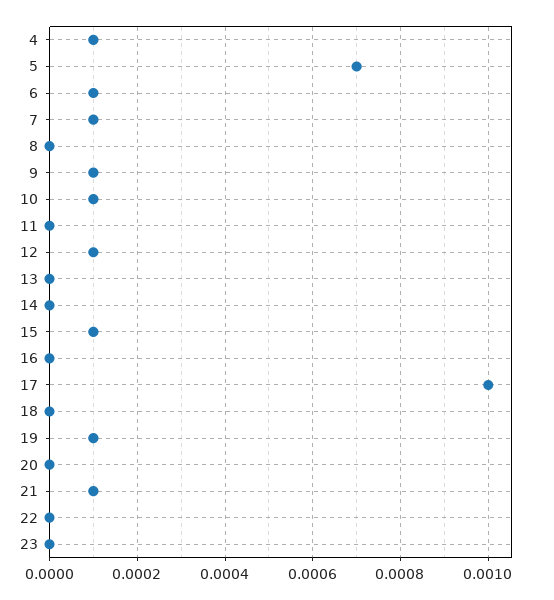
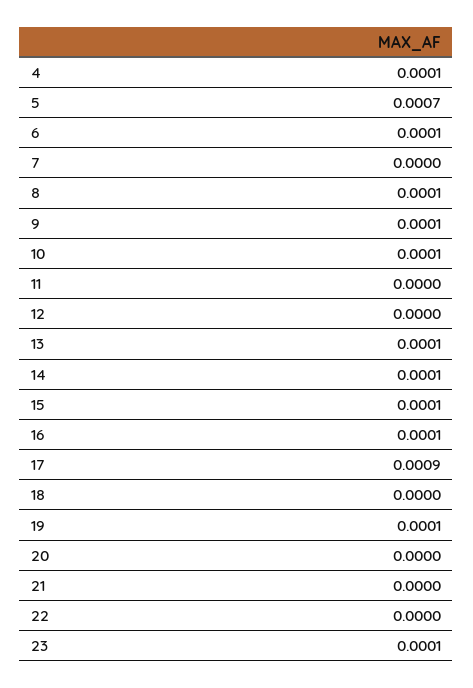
  {
    "4": 0.0001,
    "5": 0.0007,
    "6": 0.0001,
-   "7": 0.0001,
+   "7": 0,
-   "8": 0,
+   "8": 0.0001,
    "9": 0.0001,
    "10": 0.0001,
    "11": 0,
-   "12": 0.0001,
+   "12": 0,
-   "13": 0,
+   "13": 0.0001,
-   "14": 0,
+   "14": 0.0001,
    "15": 0.0001,
-   "16": 0,
+   "16": 0.0001,
-   "17": 0.001,
+   "17": 0.0009,
    "18": 0,
    "19": 0.0001,
    "20": 0,
-   "21": 0.0001,
+   "21": 0,
    "22": 0,
-   "23": 0
+   "23": 0.0001
  }

